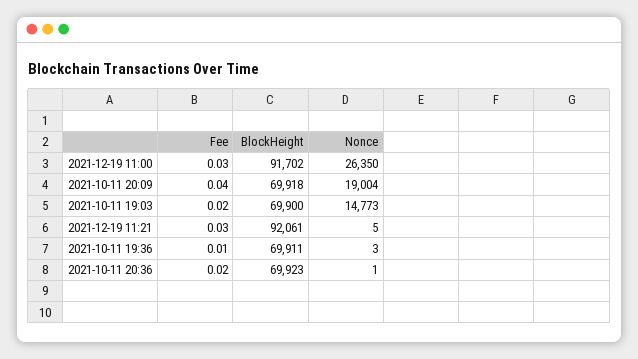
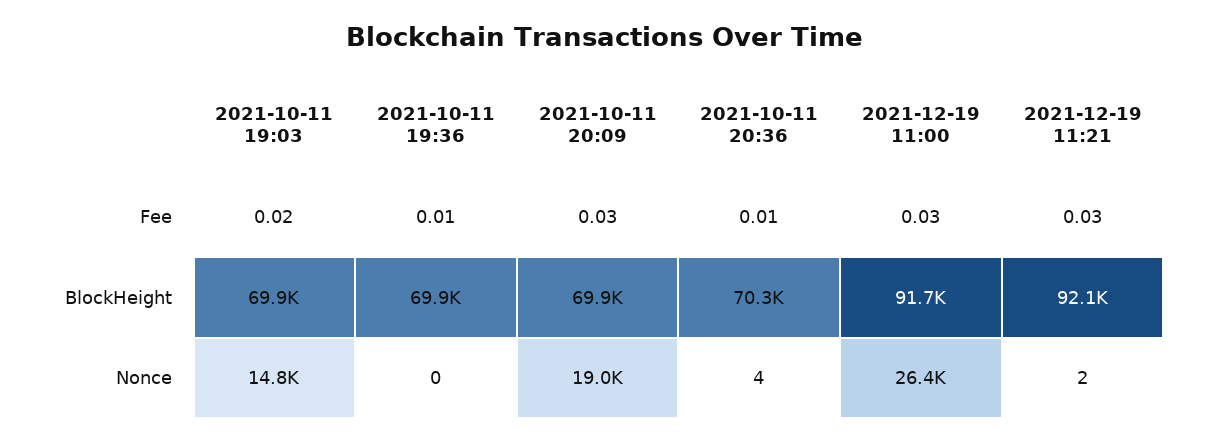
  {
    "Fee": {
      "2021-12-19 11:00": 0.03,
-     "2021-10-11 20:09": 0.04,
+     "2021-10-11 20:09": 0.03,
      "2021-10-11 19:03": 0.02,
      "2021-12-19 11:21": 0.03,
      "2021-10-11 19:36": 0.01,
-     "2021-10-11 20:36": 0.02
+     "2021-10-11 20:36": 0.01
    },
    "BlockHeight": {
      "2021-12-19 11:00": 91702,
      "2021-10-11 20:09": 69918,
      "2021-10-11 19:03": 69900,
      "2021-12-19 11:21": 92061,
      "2021-10-11 19:36": 69911,
-     "2021-10-11 20:36": 69923
+     "2021-10-11 20:36": 70300
    },
    "Nonce": {
      "2021-12-19 11:00": 26350,
      "2021-10-11 20:09": 19004,
      "2021-10-11 19:03": 14773,
-     "2021-12-19 11:21": 5,
+     "2021-12-19 11:21": 2,
-     "2021-10-11 19:36": 3,
+     "2021-10-11 19:36": 0,
-     "2021-10-11 20:36": 1
+     "2021-10-11 20:36": 4
    }
  }

